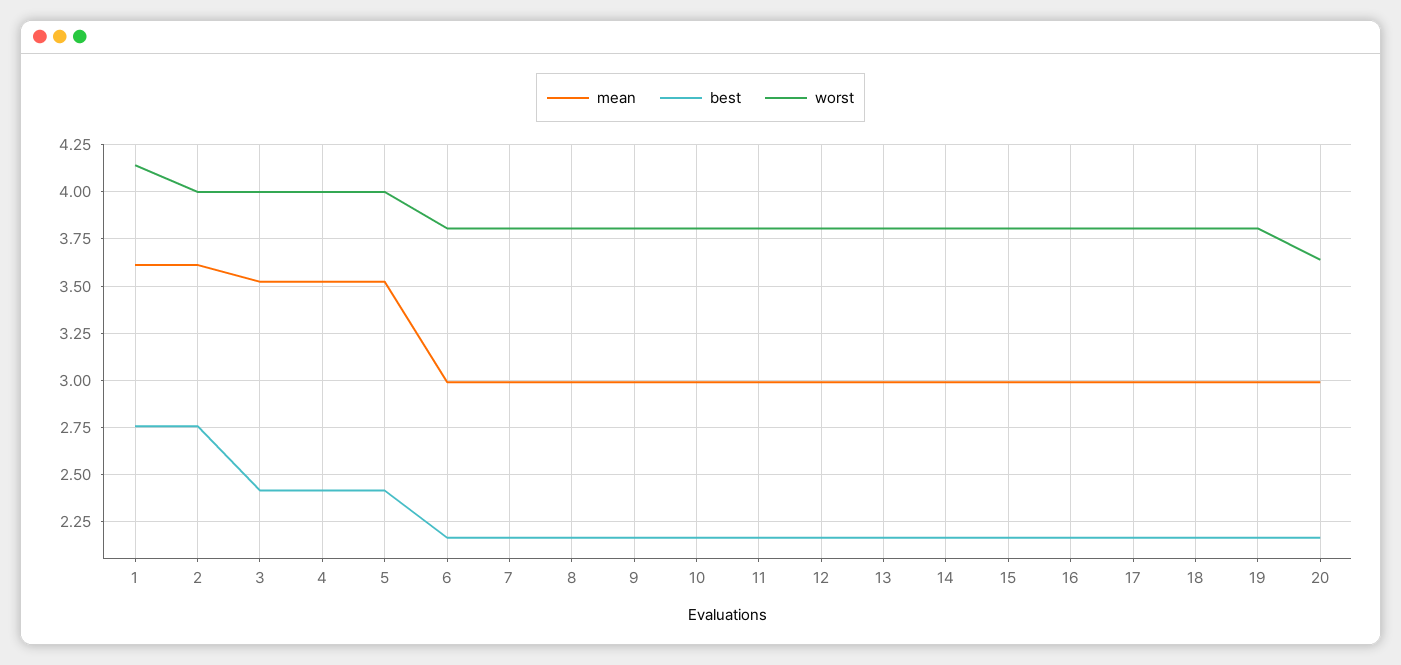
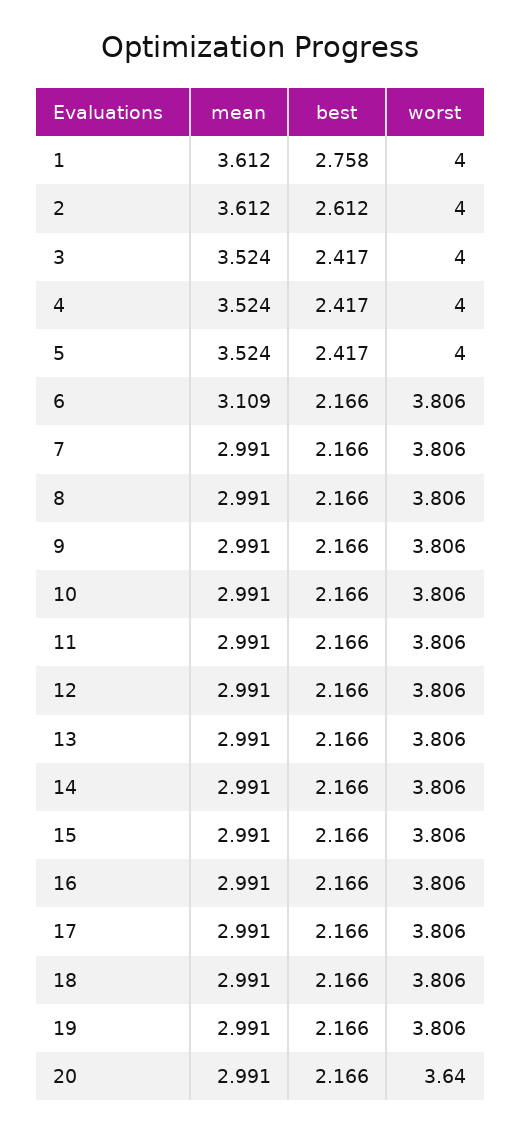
  {
    "mean": {
      "1": 3.612,
      "2": 3.612,
      "3": 3.524,
      "4": 3.524,
      "5": 3.524,
-     "6": 3,
+     "6": 3.109,
      "7": 2.991,
      "8": 2.991,
      "9": 2.991,
      "10": 2.991,
      "11": 2.991,
      "12": 2.991,
      "13": 2.991,
      "14": 2.991,
      "15": 2.991,
      "16": 2.991,
      "17": 2.991,
      "18": 2.991,
      "19": 2.991,
      "20": 2.991
    },
    "best": {
      "1": 2.758,
-     "2": 2.75,
+     "2": 2.612,
      "3": 2.417,
      "4": 2.417,
      "5": 2.417,
      "6": 2.166,
      "7": 2.166,
      "8": 2.166,
      "9": 2.166,
      "10": 2.166,
      "11": 2.166,
      "12": 2.166,
      "13": 2.166,
      "14": 2.166,
      "15": 2.166,
      "16": 2.166,
      "17": 2.166,
      "18": 2.166,
      "19": 2.166,
      "20": 2.166
    },
    "worst": {
-     "1": 4.15,
+     "1": 4,
      "2": 4,
      "3": 4,
      "4": 4,
      "5": 4,
      "6": 3.806,
      "7": 3.806,
      "8": 3.806,
      "9": 3.806,
      "10": 3.806,
      "11": 3.806,
      "12": 3.806,
      "13": 3.806,
      "14": 3.806,
      "15": 3.806,
      "16": 3.806,
      "17": 3.806,
      "18": 3.806,
      "19": 3.806,
      "20": 3.64
    }
  }

